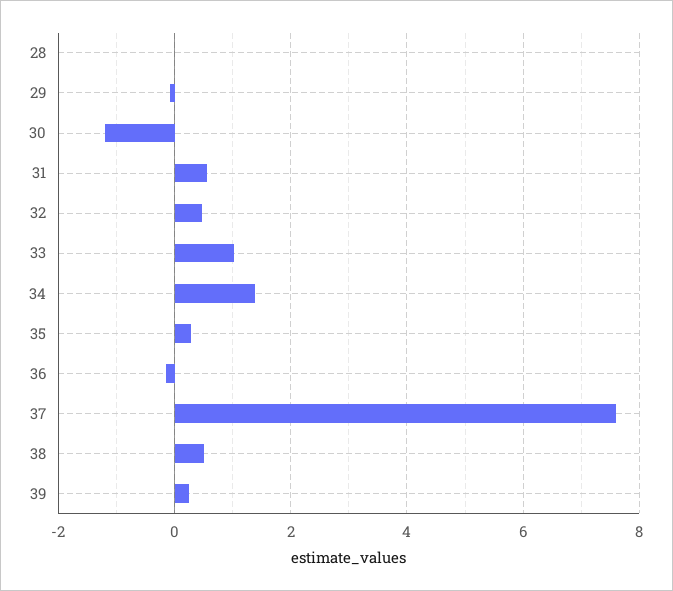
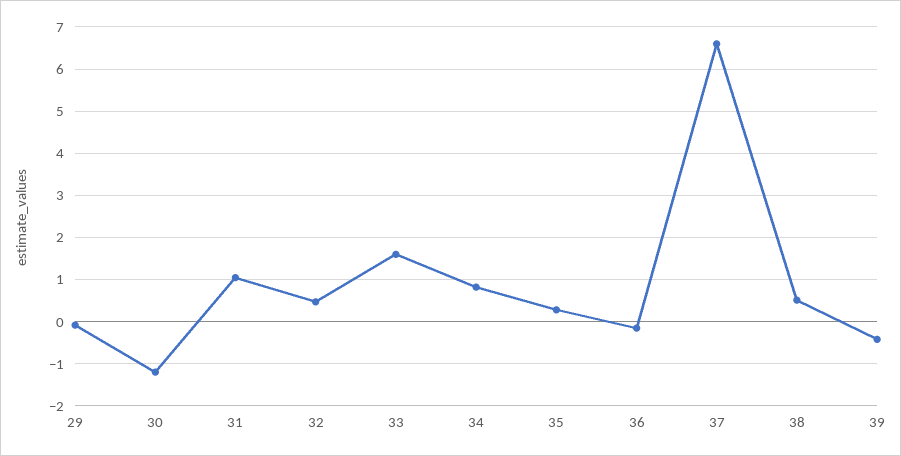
  {
-   "28": 0,
    "29": 0,
    "30": -1.2,
-   "31": 0.6,
+   "31": 1,
    "32": 0.4,
-   "33": 1,
+   "33": 1.6,
-   "34": 1.4,
+   "34": 0.8,
    "35": 0.2,
    "36": -0.2,
-   "37": 7.6,
+   "37": 6.6,
    "38": 0.6,
-   "39": 0.2
+   "39": -0.4
  }

